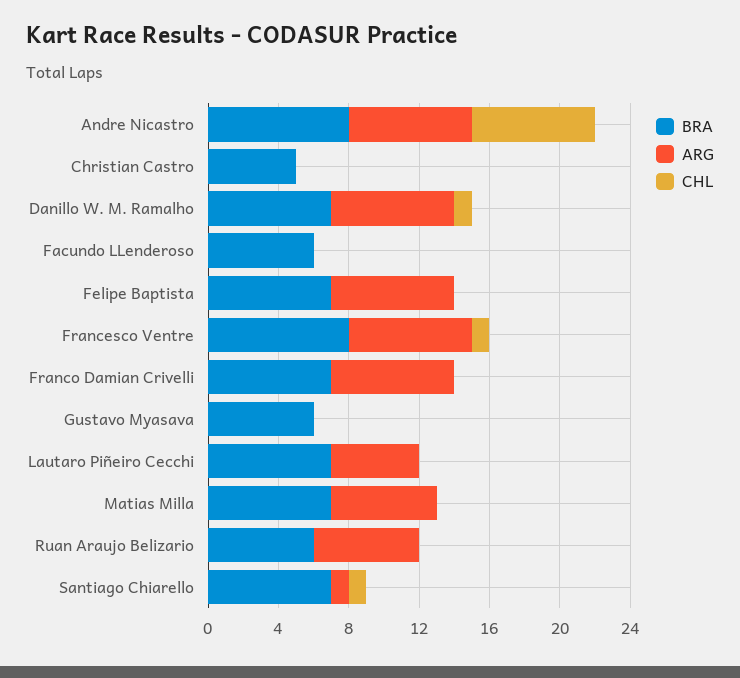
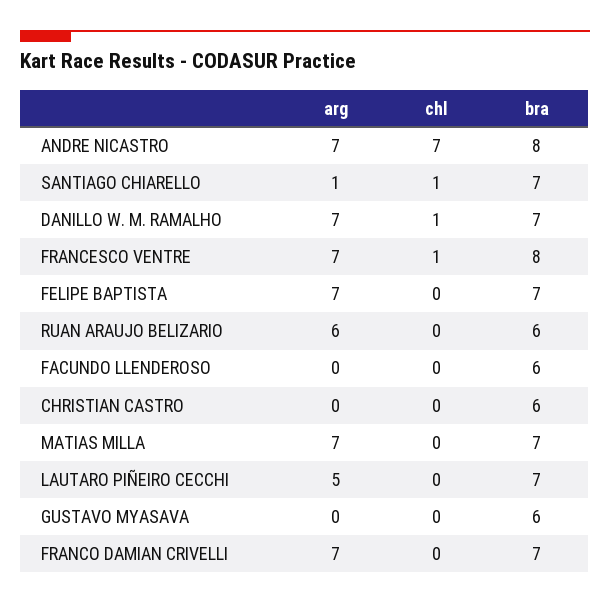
  {
    "BRA": {
      "Andre Nicastro": 8,
-     "Christian Castro": 5,
+     "Christian Castro": 6,
      "Danillo W. M. Ramalho": 7,
      "Facundo LLenderoso": 6,
      "Felipe Baptista": 7,
      "Francesco Ventre": 8,
      "Franco Damian Crivelli": 7,
      "Gustavo Myasava": 6,
      "Lautaro Piñeiro Cecchi": 7,
      "Matias Milla": 7,
      "Ruan Araujo Belizario": 6,
      "Santiago Chiarello": 7
    },
    "ARG": {
      "Andre Nicastro": 7,
      "Christian Castro": 0,
      "Danillo W. M. Ramalho": 7,
      "Facundo LLenderoso": 0,
      "Felipe Baptista": 7,
      "Francesco Ventre": 7,
      "Franco Damian Crivelli": 7,
      "Gustavo Myasava": 0,
      "Lautaro Piñeiro Cecchi": 5,
-     "Matias Milla": 6,
+     "Matias Milla": 7,
      "Ruan Araujo Belizario": 6,
      "Santiago Chiarello": 1
    },
    "CHL": {
      "Andre Nicastro": 7,
      "Christian Castro": 0,
      "Danillo W. M. Ramalho": 1,
      "Facundo LLenderoso": 0,
      "Felipe Baptista": 0,
      "Francesco Ventre": 1,
      "Franco Damian Crivelli": 0,
      "Gustavo Myasava": 0,
      "Lautaro Piñeiro Cecchi": 0,
      "Matias Milla": 0,
      "Ruan Araujo Belizario": 0,
      "Santiago Chiarello": 1
    }
  }

